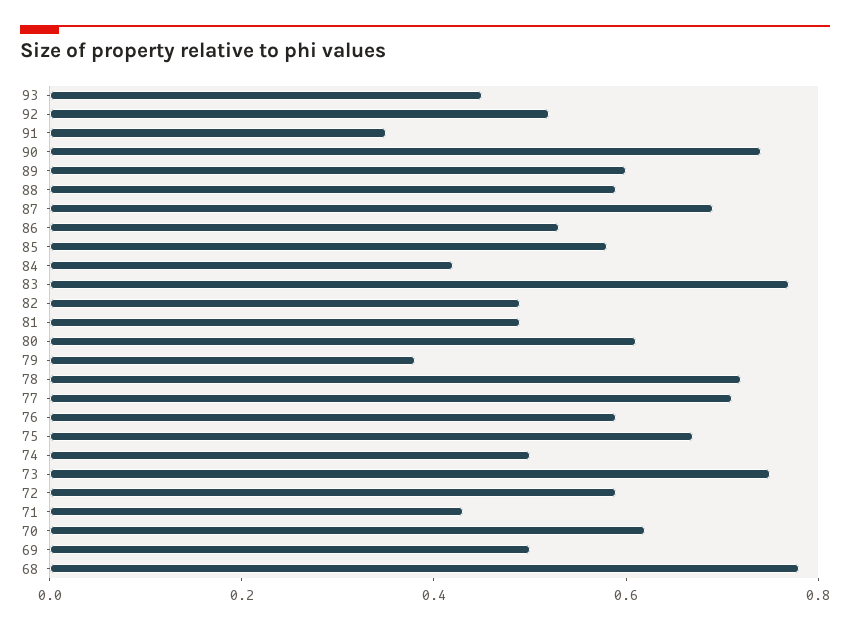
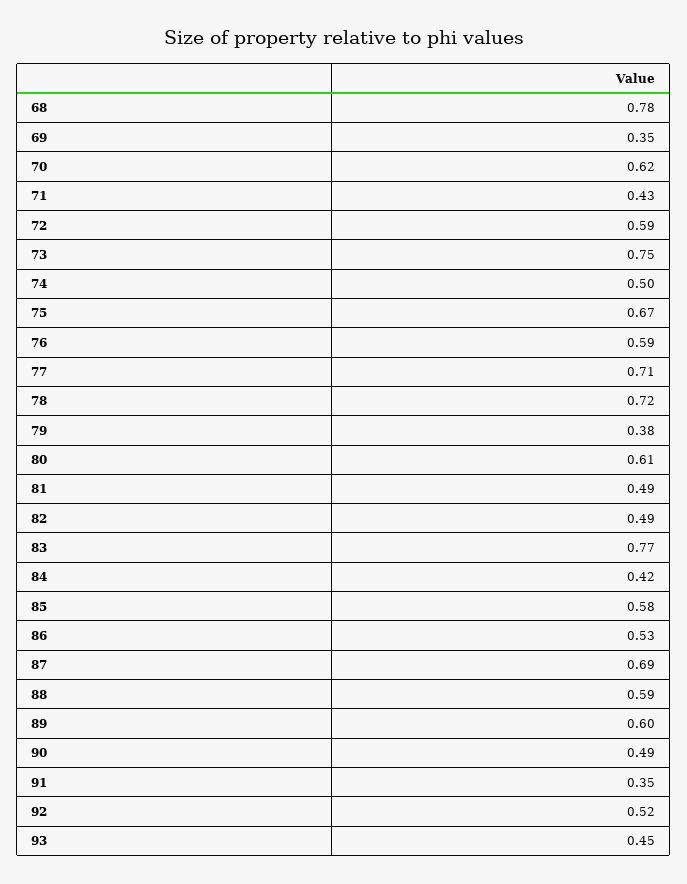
  {
    "93": 0.45,
    "92": 0.52,
    "91": 0.35,
-   "90": 0.75,
+   "90": 0.49,
    "89": 0.6,
    "88": 0.59,
    "87": 0.69,
    "86": 0.53,
    "85": 0.58,
    "84": 0.42,
    "83": 0.77,
    "82": 0.49,
    "81": 0.49,
    "80": 0.61,
    "79": 0.38,
    "78": 0.72,
    "77": 0.71,
    "76": 0.59,
    "75": 0.67,
    "74": 0.5,
    "73": 0.75,
    "72": 0.59,
    "71": 0.43,
    "70": 0.62,
-   "69": 0.5,
+   "69": 0.35,
    "68": 0.78
  }

